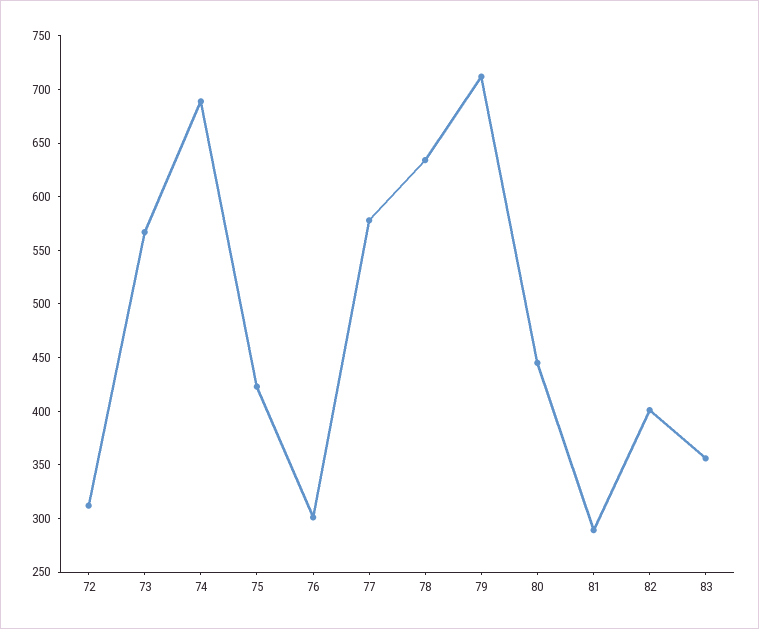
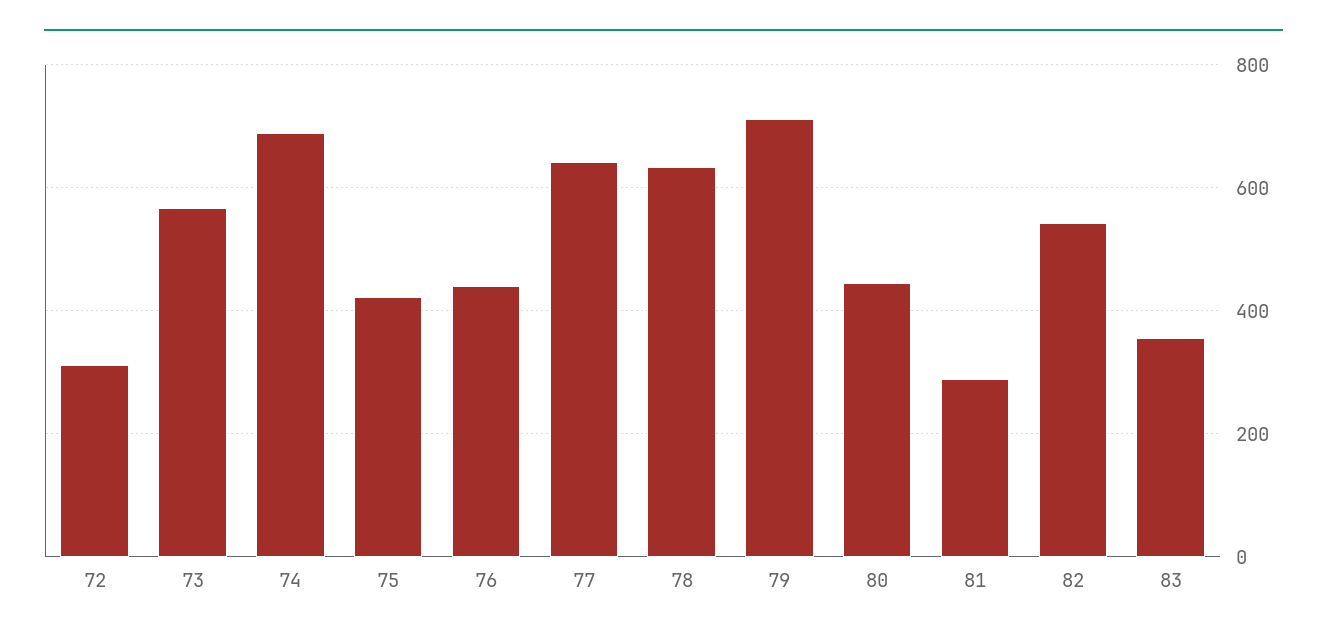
  {
    "72": 310,
    "73": 570,
    "74": 690,
    "75": 420,
-   "76": 300,
+   "76": 440,
-   "77": 580,
+   "77": 640,
    "78": 630,
    "79": 710,
    "80": 450,
    "81": 290,
-   "82": 400,
+   "82": 540,
    "83": 360
  }

